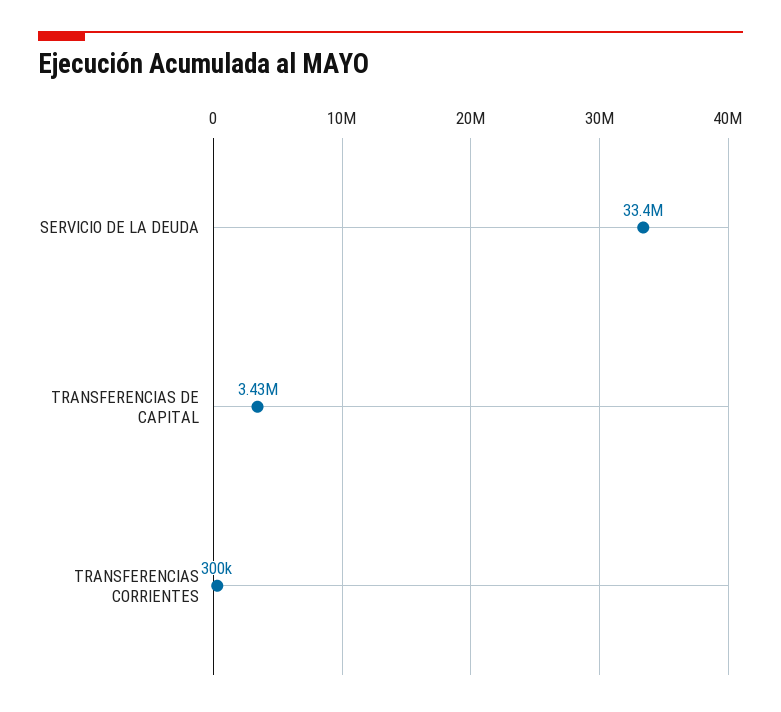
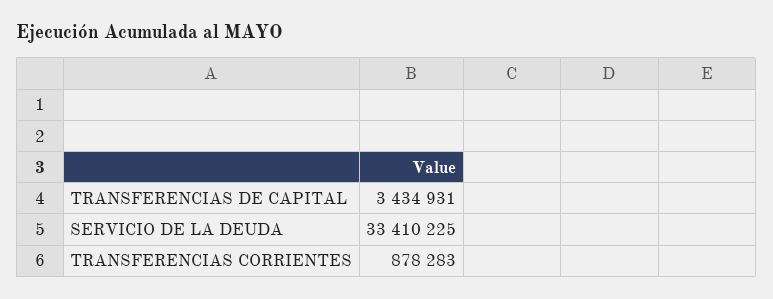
  {
    "SERVICIO DE LA DEUDA": 33410225,
    "TRANSFERENCIAS DE CAPITAL": 3434931,
-   "TRANSFERENCIAS CORRIENTES": 300000
+   "TRANSFERENCIAS CORRIENTES": 878283
  }

